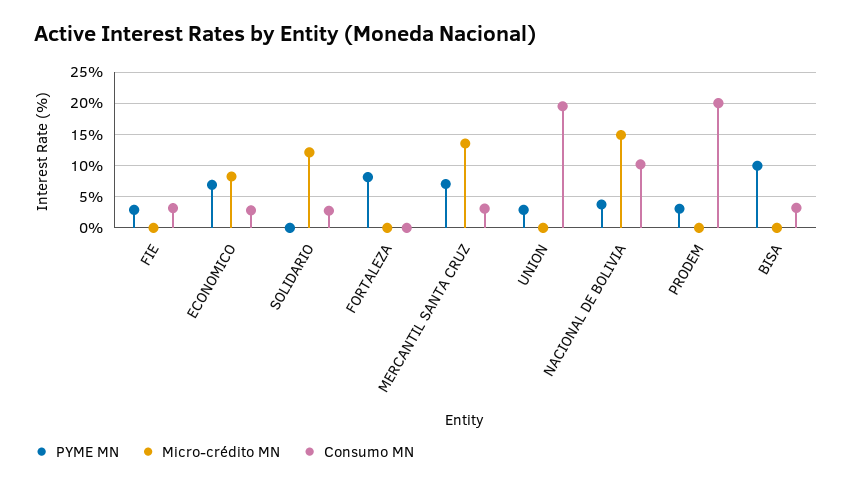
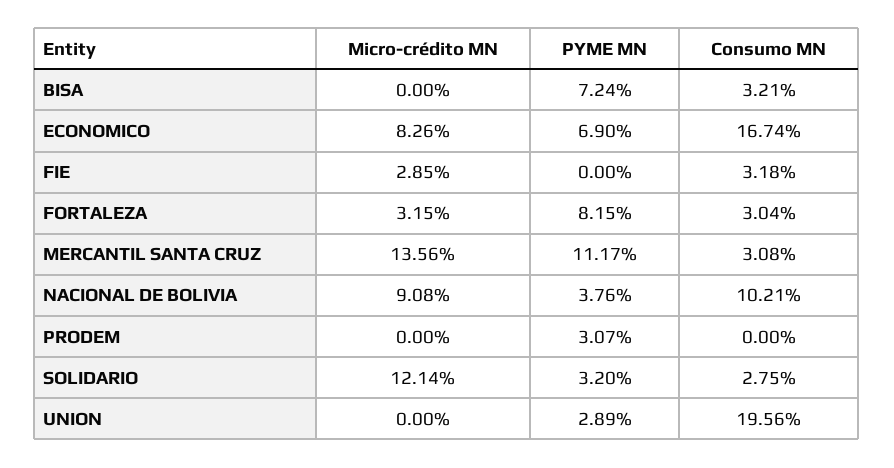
  {
    "PYME MN": {
-     "FIE": 3,
+     "FIE": 0,
      "ECONOMICO": 6.9,
-     "SOLIDARIO": 0,
+     "SOLIDARIO": 3.2,
      "FORTALEZA": 8.15,
-     "MERCANTIL SANTA CRUZ": 7,
+     "MERCANTIL SANTA CRUZ": 11.17,
      "UNION": 2.89,
      "NACIONAL DE BOLIVIA": 3.76,
      "PRODEM": 3.07,
-     "BISA": 10
+     "BISA": 7.24
    },
    "Micro-crédito MN": {
-     "FIE": 0,
+     "FIE": 2.85,
      "ECONOMICO": 8.26,
      "SOLIDARIO": 12.14,
-     "FORTALEZA": 0,
+     "FORTALEZA": 3.15,
      "MERCANTIL SANTA CRUZ": 13.56,
      "UNION": 0,
-     "NACIONAL DE BOLIVIA": 15,
+     "NACIONAL DE BOLIVIA": 9.08,
      "PRODEM": 0,
      "BISA": 0
    },
    "Consumo MN": {
      "FIE": 3.18,
-     "ECONOMICO": 3,
+     "ECONOMICO": 16.74,
      "SOLIDARIO": 2.75,
-     "FORTALEZA": 0,
+     "FORTALEZA": 3.04,
      "MERCANTIL SANTA CRUZ": 3.08,
      "UNION": 19.56,
      "NACIONAL DE BOLIVIA": 10.21,
-     "PRODEM": 20,
+     "PRODEM": 0,
      "BISA": 3.21
    }
  }

